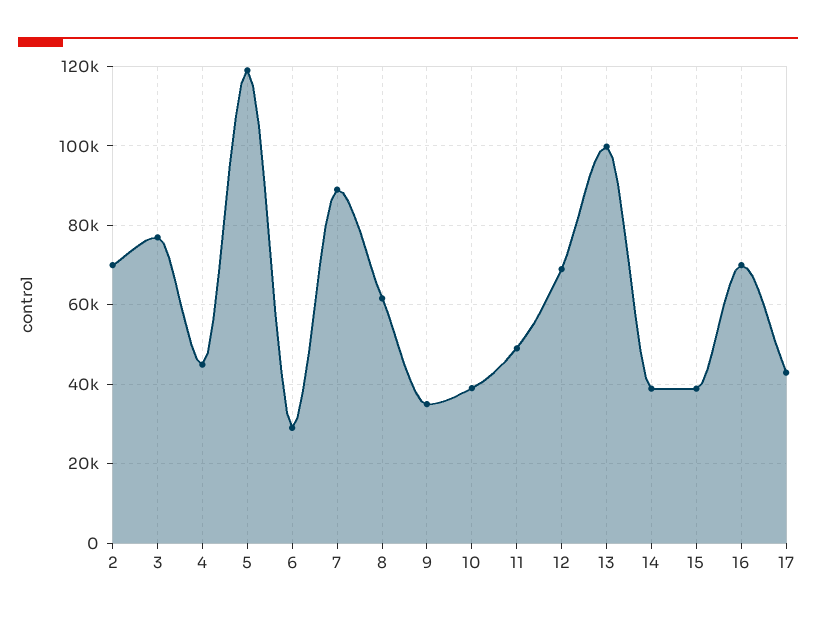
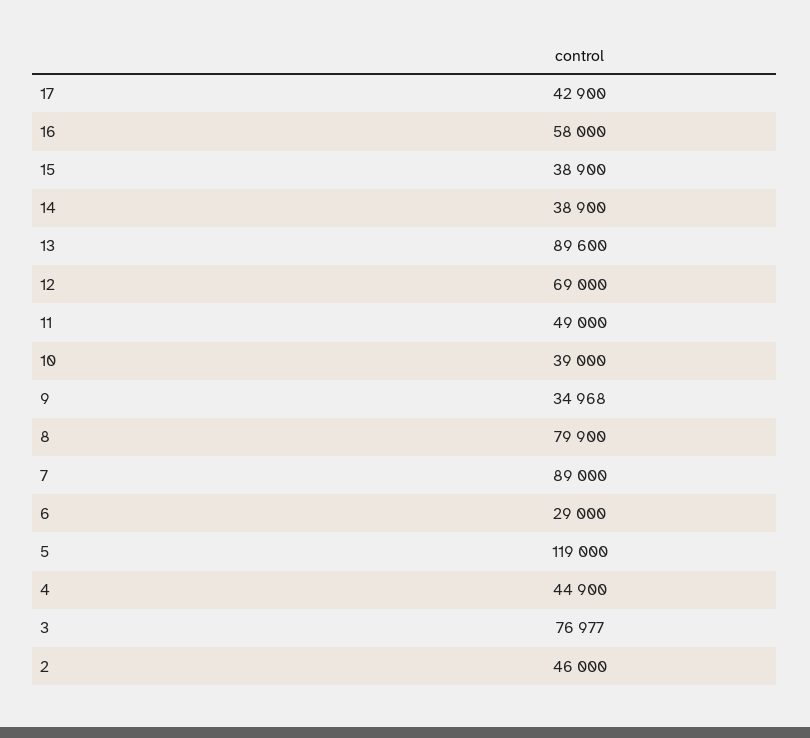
  {
-   "2": 70000,
+   "2": 46000,
    "3": 76977,
    "4": 44900,
    "5": 119000,
    "6": 29000,
    "7": 89000,
-   "8": 62000,
+   "8": 79900,
    "9": 34968,
    "10": 39000,
    "11": 49000,
    "12": 69000,
-   "13": 100000,
+   "13": 89600,
    "14": 38900,
    "15": 38900,
-   "16": 70000,
+   "16": 58000,
    "17": 42900
  }

